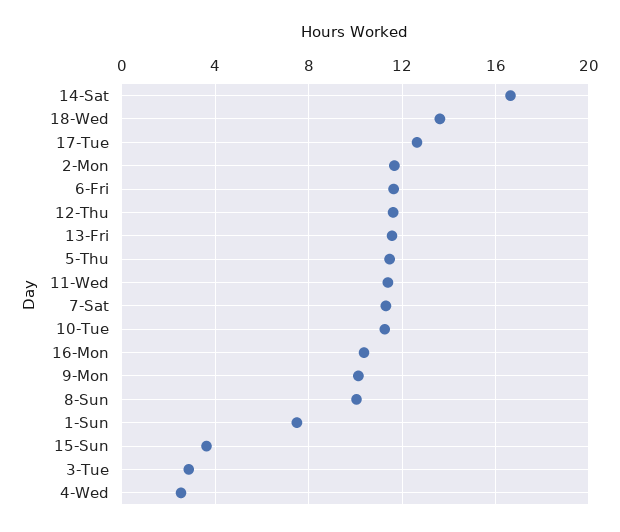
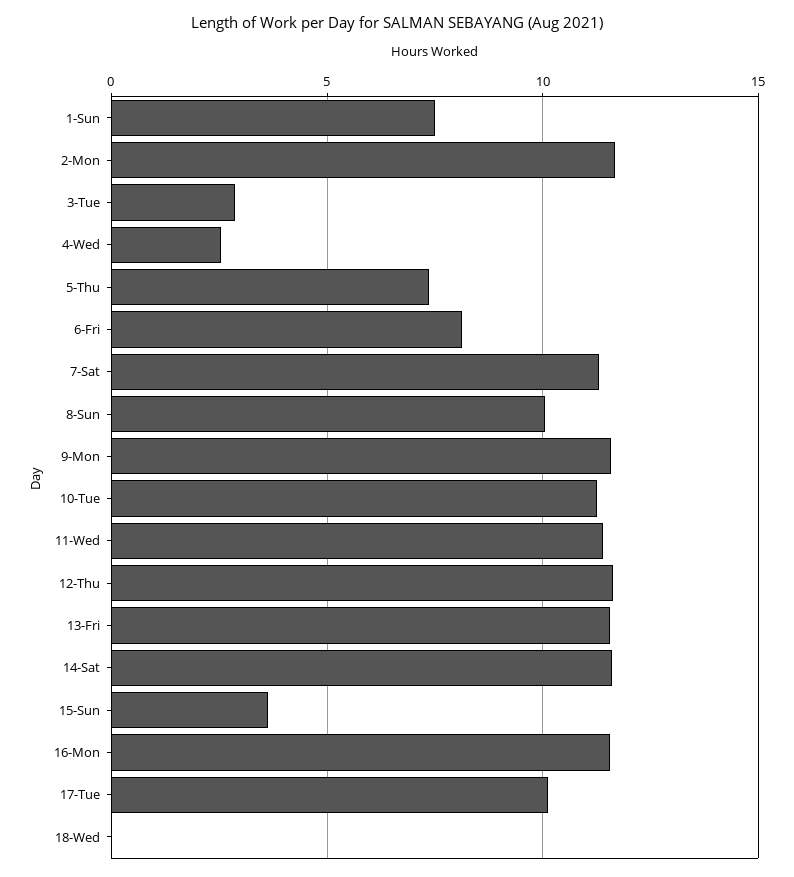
  {
-   "14-Sat": 16.5,
+   "14-Sat": 11.5,
-   "18-Wed": 13.5,
+   "18-Wed": 0,
-   "17-Tue": 12.5,
+   "17-Tue": 10,
    "2-Mon": 11.5,
-   "6-Fri": 11.5,
+   "6-Fri": 8,
    "12-Thu": 11.5,
    "13-Fri": 11.5,
-   "5-Thu": 11.5,
+   "5-Thu": 7.5,
    "11-Wed": 11.5,
    "7-Sat": 11.5,
    "10-Tue": 11.5,
-   "16-Mon": 10.5,
+   "16-Mon": 11.5,
-   "9-Mon": 10,
+   "9-Mon": 11.5,
    "8-Sun": 10,
    "1-Sun": 7.5,
    "15-Sun": 3.5,
    "3-Tue": 3,
    "4-Wed": 2.5
  }

